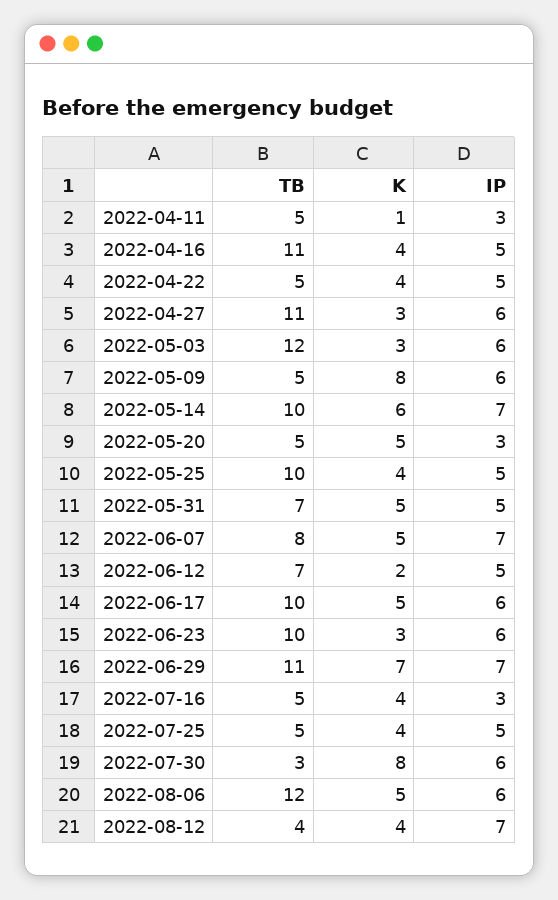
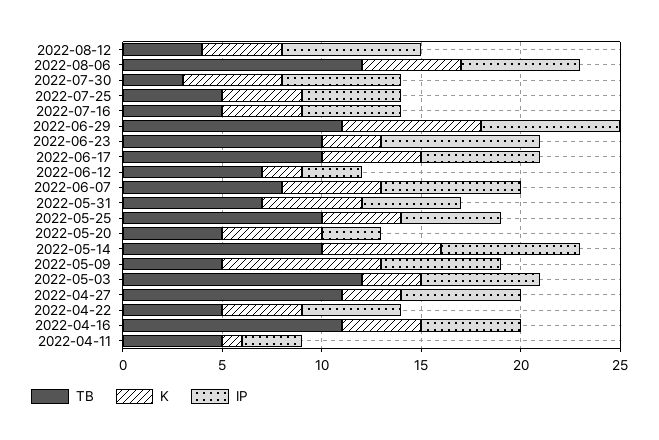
  {
    "TB": {
      "2022-04-11": 5,
      "2022-04-16": 11,
      "2022-04-22": 5,
      "2022-04-27": 11,
      "2022-05-03": 12,
      "2022-05-09": 5,
      "2022-05-14": 10,
      "2022-05-20": 5,
      "2022-05-25": 10,
      "2022-05-31": 7,
      "2022-06-07": 8,
      "2022-06-12": 7,
      "2022-06-17": 10,
      "2022-06-23": 10,
      "2022-06-29": 11,
      "2022-07-16": 5,
      "2022-07-25": 5,
      "2022-07-30": 3,
      "2022-08-06": 12,
      "2022-08-12": 4
    },
    "K": {
      "2022-04-11": 1,
      "2022-04-16": 4,
      "2022-04-22": 4,
      "2022-04-27": 3,
      "2022-05-03": 3,
      "2022-05-09": 8,
      "2022-05-14": 6,
      "2022-05-20": 5,
      "2022-05-25": 4,
      "2022-05-31": 5,
      "2022-06-07": 5,
      "2022-06-12": 2,
      "2022-06-17": 5,
      "2022-06-23": 3,
      "2022-06-29": 7,
      "2022-07-16": 4,
      "2022-07-25": 4,
-     "2022-07-30": 8,
+     "2022-07-30": 5,
      "2022-08-06": 5,
      "2022-08-12": 4
    },
    "IP": {
      "2022-04-11": 3,
      "2022-04-16": 5,
      "2022-04-22": 5,
      "2022-04-27": 6,
      "2022-05-03": 6,
      "2022-05-09": 6,
      "2022-05-14": 7,
      "2022-05-20": 3,
      "2022-05-25": 5,
      "2022-05-31": 5,
      "2022-06-07": 7,
-     "2022-06-12": 5,
+     "2022-06-12": 3,
      "2022-06-17": 6,
-     "2022-06-23": 6,
+     "2022-06-23": 8,
      "2022-06-29": 7,
-     "2022-07-16": 3,
+     "2022-07-16": 5,
      "2022-07-25": 5,
      "2022-07-30": 6,
      "2022-08-06": 6,
      "2022-08-12": 7
    }
  }

